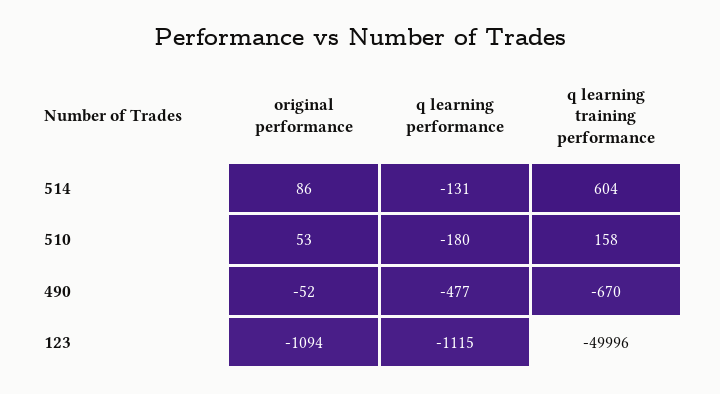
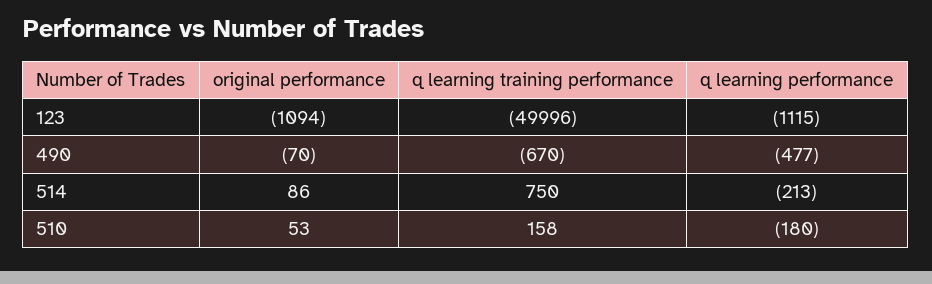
  {
    "original performance": {
      "514": 86,
      "510": 53,
-     "490": -52,
+     "490": -70,
      "123": -1094
    },
    "q learning performance": {
-     "514": -131,
+     "514": -213,
      "510": -180,
      "490": -477,
      "123": -1115
    },
    "q learning training performance": {
-     "514": 604,
+     "514": 750,
      "510": 158,
      "490": -670,
      "123": -49996
    }
  }

